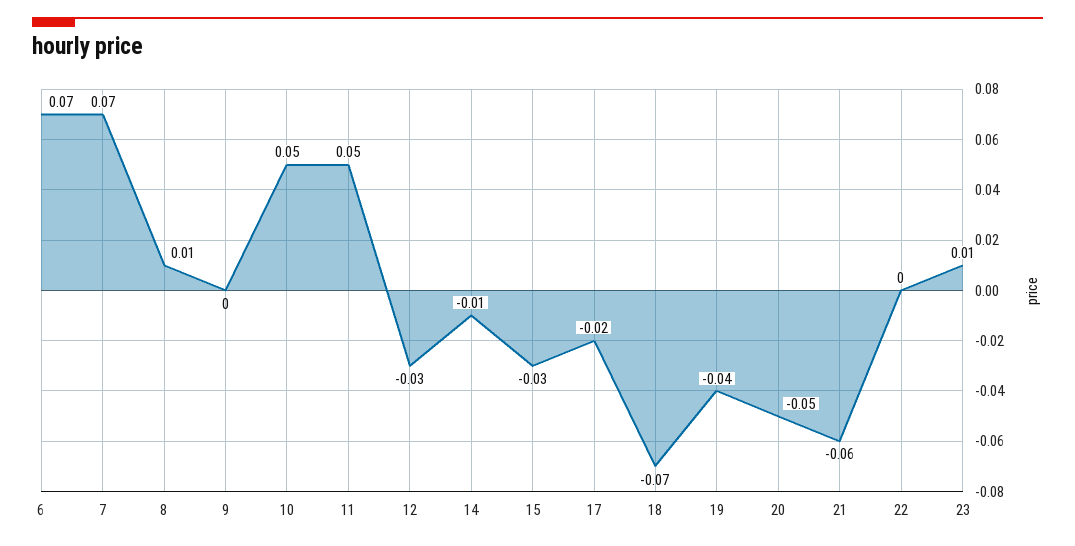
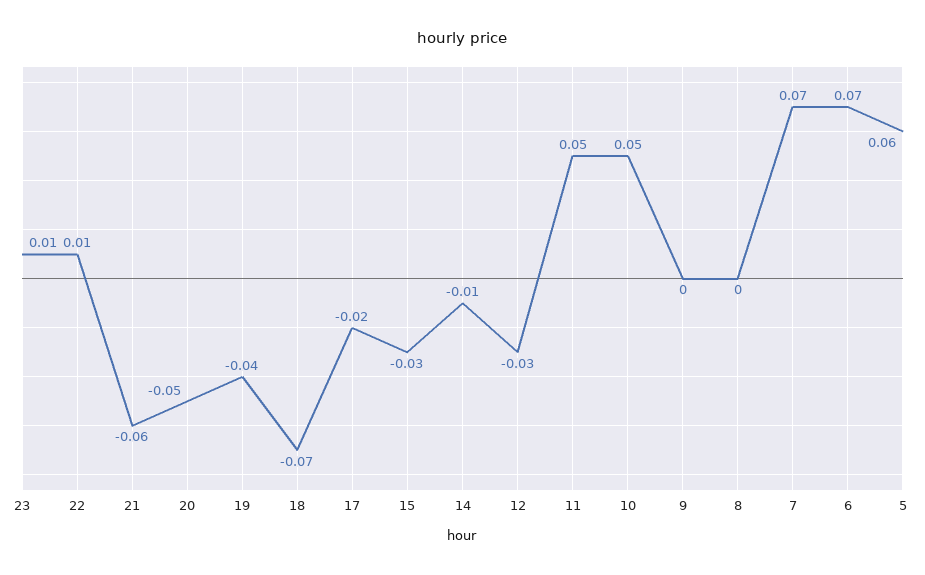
  {
    "6": 0.07,
    "7": 0.07,
-   "8": 0.01,
+   "8": 0,
    "9": 0,
    "10": 0.05,
    "11": 0.05,
    "12": -0.03,
    "14": -0.01,
    "15": -0.03,
    "17": -0.02,
    "18": -0.07,
    "19": -0.04,
    "20": -0.05,
    "21": -0.06,
-   "22": 0,
+   "22": 0.01,
-   "23": 0.01
+   "23": 0.01,
+   "5": 0.06
  }

